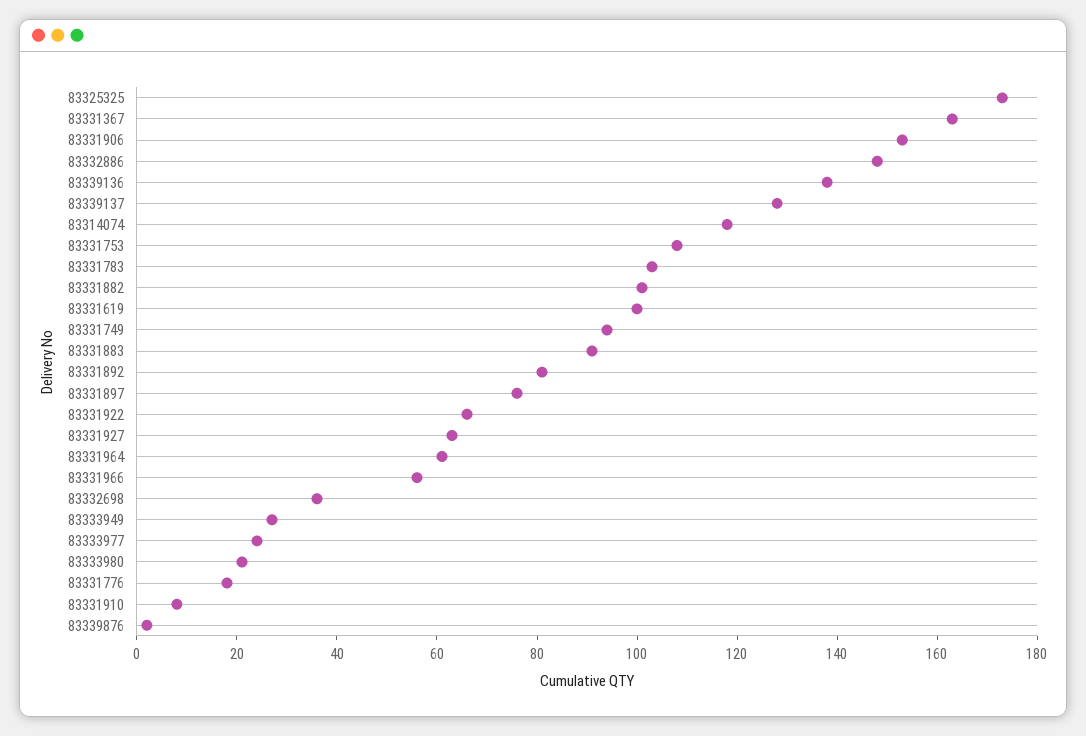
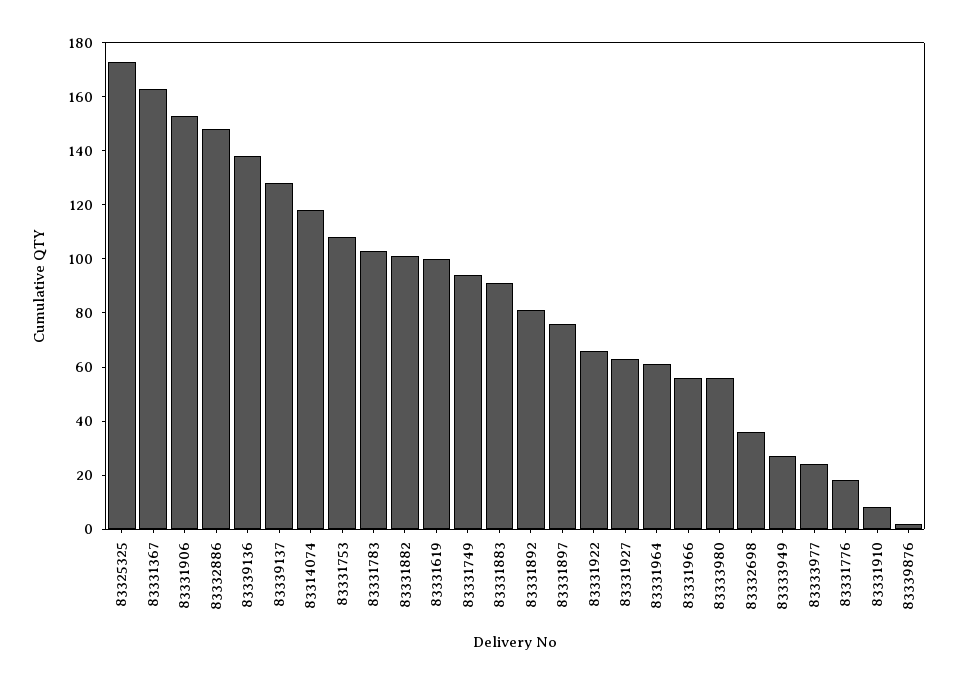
  {
    "83325325": 175,
    "83331367": 165,
    "83331906": 155,
    "83332886": 150,
    "83339136": 140,
    "83339137": 130,
    "83314074": 120,
    "83331753": 110,
    "83331783": 105,
    "83331882": 100,
    "83331619": 100,
    "83331749": 95,
    "83331883": 90,
    "83331892": 80,
    "83331897": 75,
    "83331922": 65,
    "83331927": 65,
    "83331964": 60,
    "83331966": 55,
    "83332698": 35,
    "83333949": 25,
    "83333977": 25,
-   "83333980": 20,
+   "83333980": 55,
    "83331776": 20,
    "83331910": 10,
    "83339876": 0
  }

